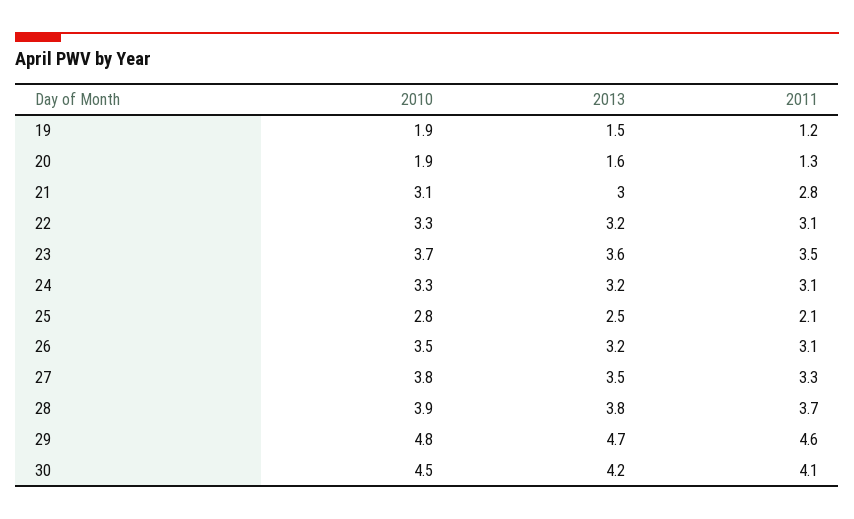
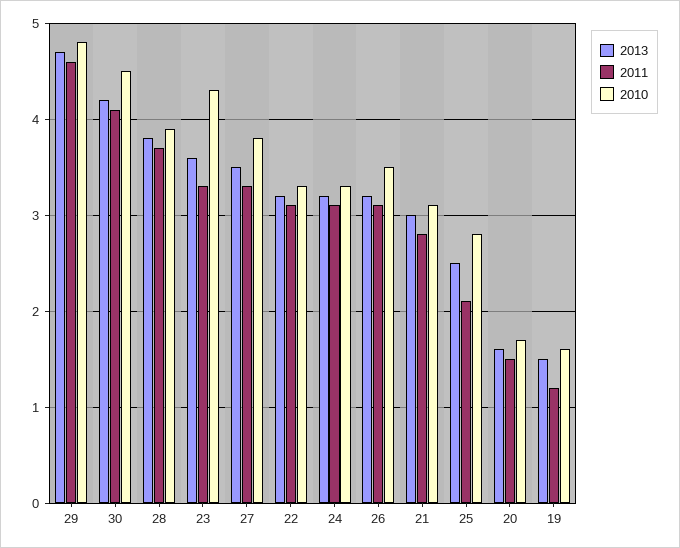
  {
    "2010": {
-     "19": 1.9,
+     "19": 1.6,
-     "20": 1.9,
+     "20": 1.7,
      "21": 3.1,
      "22": 3.3,
-     "23": 3.7,
+     "23": 4.3,
      "24": 3.3,
      "25": 2.8,
      "26": 3.5,
      "27": 3.8,
      "28": 3.9,
      "29": 4.8,
      "30": 4.5
    },
    "2013": {
      "19": 1.5,
      "20": 1.6,
      "21": 3,
      "22": 3.2,
      "23": 3.6,
      "24": 3.2,
      "25": 2.5,
      "26": 3.2,
      "27": 3.5,
      "28": 3.8,
      "29": 4.7,
      "30": 4.2
    },
    "2011": {
      "19": 1.2,
-     "20": 1.3,
+     "20": 1.5,
      "21": 2.8,
      "22": 3.1,
-     "23": 3.5,
+     "23": 3.3,
      "24": 3.1,
      "25": 2.1,
      "26": 3.1,
      "27": 3.3,
      "28": 3.7,
      "29": 4.6,
      "30": 4.1
    }
  }

